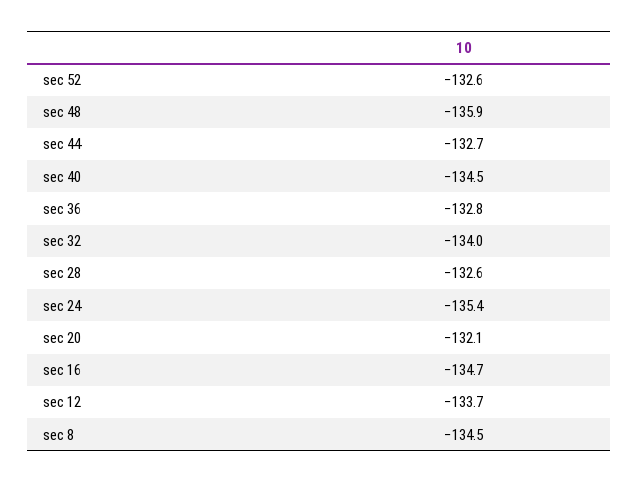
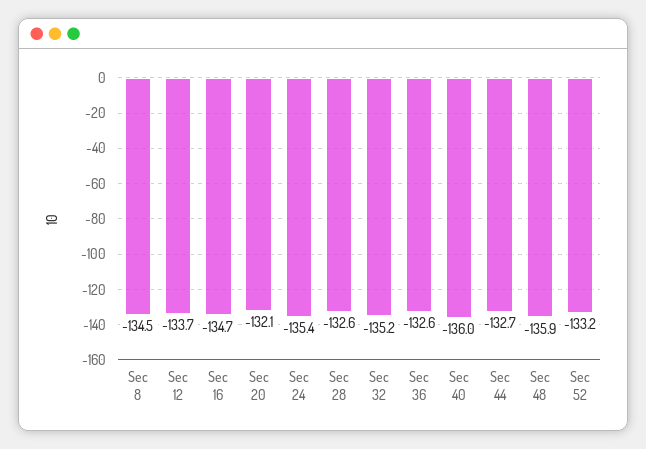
  {
-   "sec 52": -132.6,
+   "sec 52": -133.2,
    "sec 48": -135.9,
    "sec 44": -132.7,
-   "sec 40": -134.5,
+   "sec 40": -136,
-   "sec 36": -132.8,
+   "sec 36": -132.6,
-   "sec 32": -134,
+   "sec 32": -135.2,
    "sec 28": -132.6,
    "sec 24": -135.4,
    "sec 20": -132.1,
    "sec 16": -134.7,
    "sec 12": -133.7,
    "sec 8": -134.5
  }

